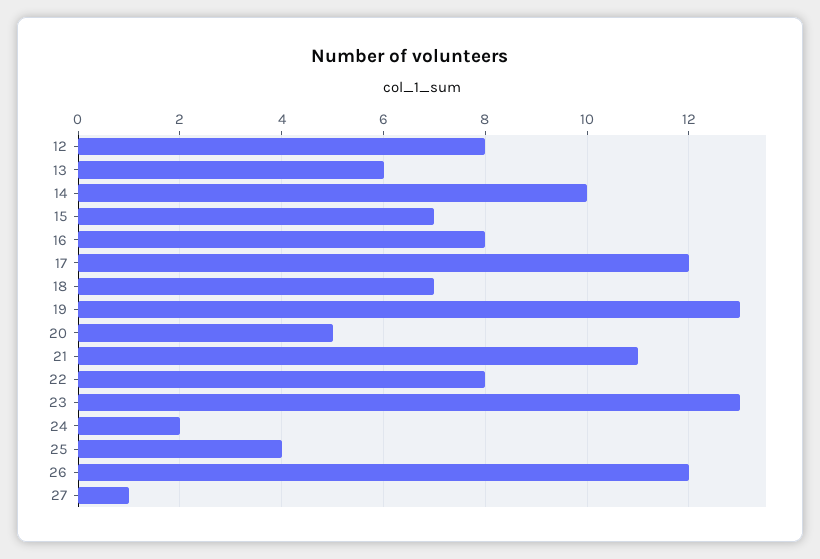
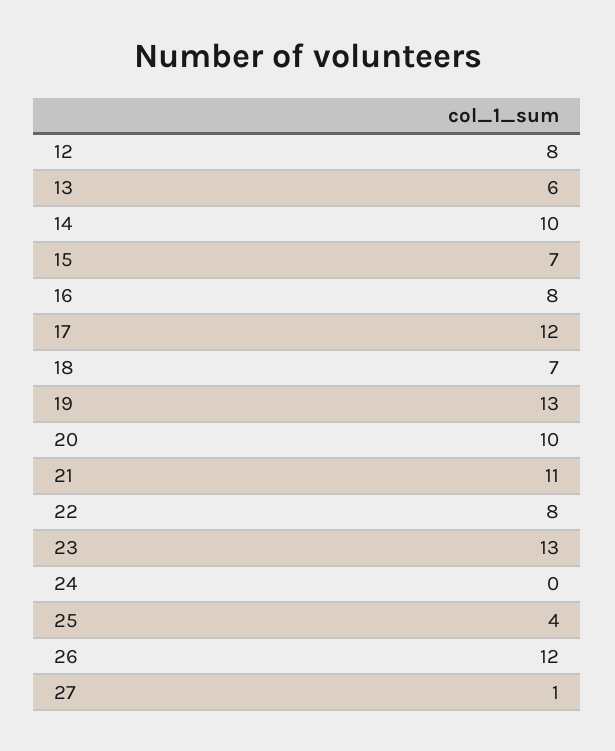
  {
    "12": 8,
    "13": 6,
    "14": 10,
    "15": 7,
    "16": 8,
    "17": 12,
    "18": 7,
    "19": 13,
-   "20": 5,
+   "20": 10,
    "21": 11,
    "22": 8,
    "23": 13,
-   "24": 2,
+   "24": 0,
    "25": 4,
    "26": 12,
    "27": 1
  }

